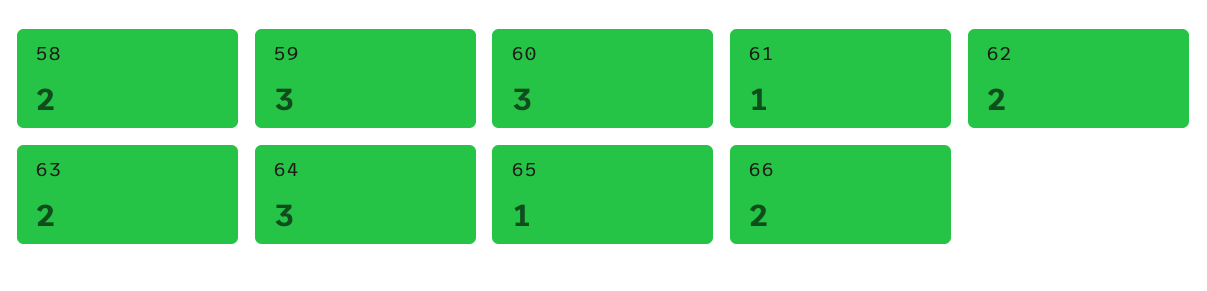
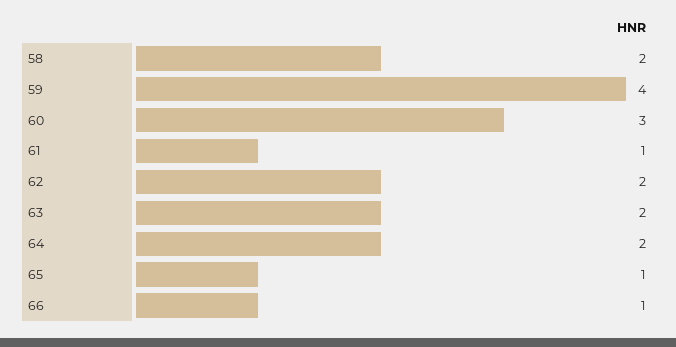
  {
    "58": 2,
-   "59": 3,
+   "59": 4,
    "60": 3,
    "61": 1,
    "62": 2,
    "63": 2,
-   "64": 3,
+   "64": 2,
    "65": 1,
-   "66": 2
+   "66": 1
  }

